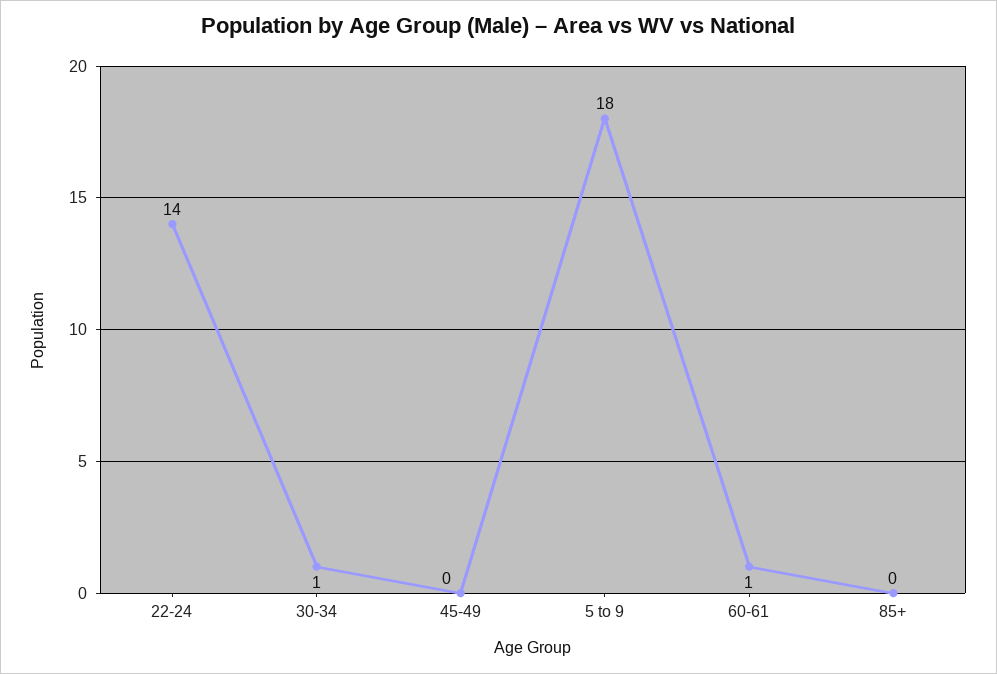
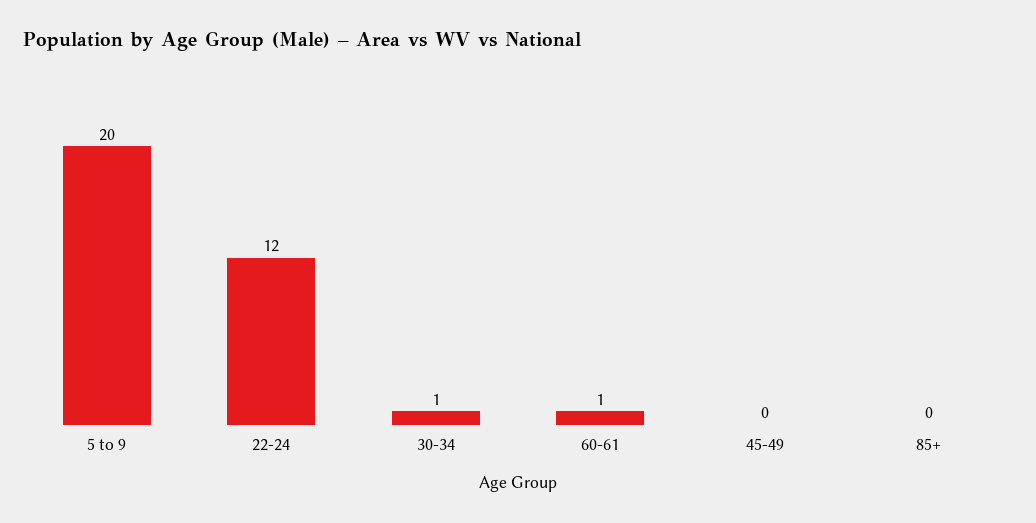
  {
-   "22-24": 14,
+   "22-24": 12,
    "30-34": 1,
    "45-49": 0,
-   "5 to 9": 18,
+   "5 to 9": 20,
    "60-61": 1,
    "85+": 0
  }

